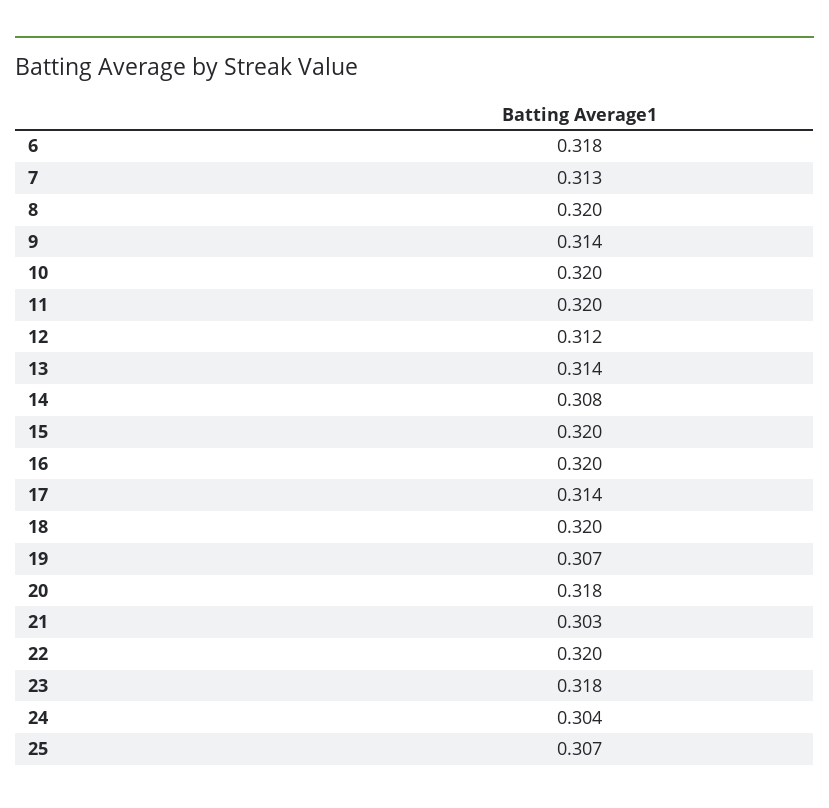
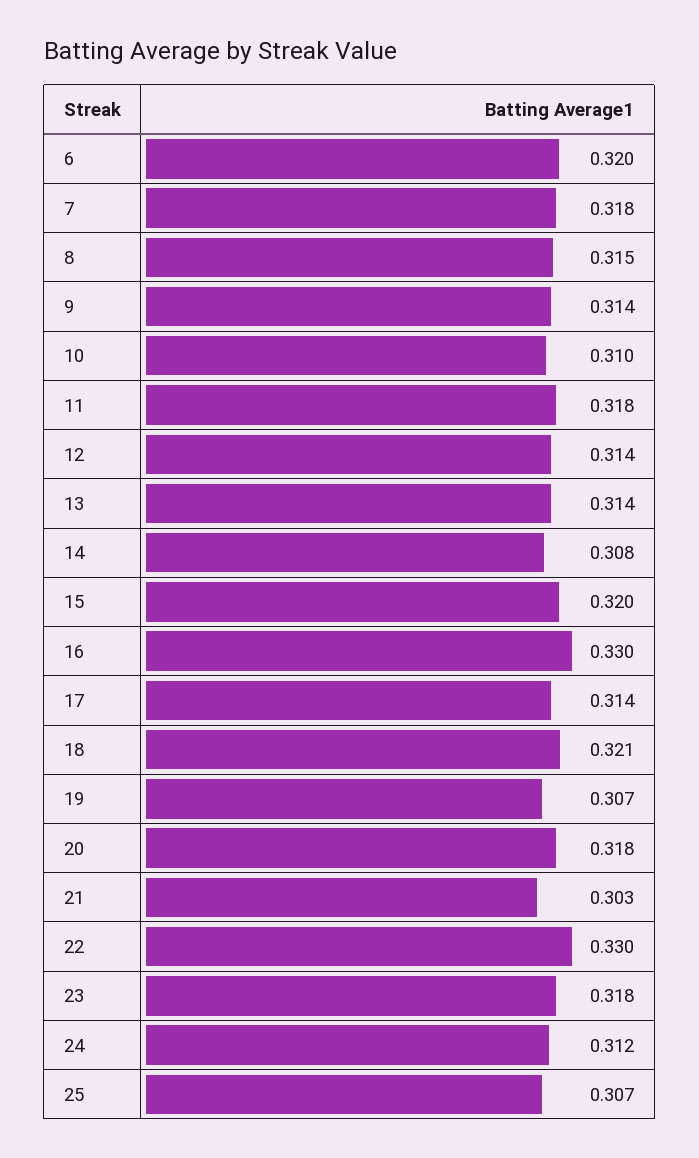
  {
-   "6": 0.318,
+   "6": 0.32,
-   "7": 0.313,
+   "7": 0.318,
-   "8": 0.32,
+   "8": 0.315,
    "9": 0.314,
-   "10": 0.32,
+   "10": 0.31,
-   "11": 0.32,
+   "11": 0.318,
-   "12": 0.312,
+   "12": 0.314,
    "13": 0.314,
    "14": 0.308,
    "15": 0.32,
-   "16": 0.32,
+   "16": 0.33,
    "17": 0.314,
-   "18": 0.32,
+   "18": 0.321,
    "19": 0.307,
    "20": 0.318,
    "21": 0.303,
-   "22": 0.32,
+   "22": 0.33,
    "23": 0.318,
-   "24": 0.304,
+   "24": 0.312,
    "25": 0.307
  }

